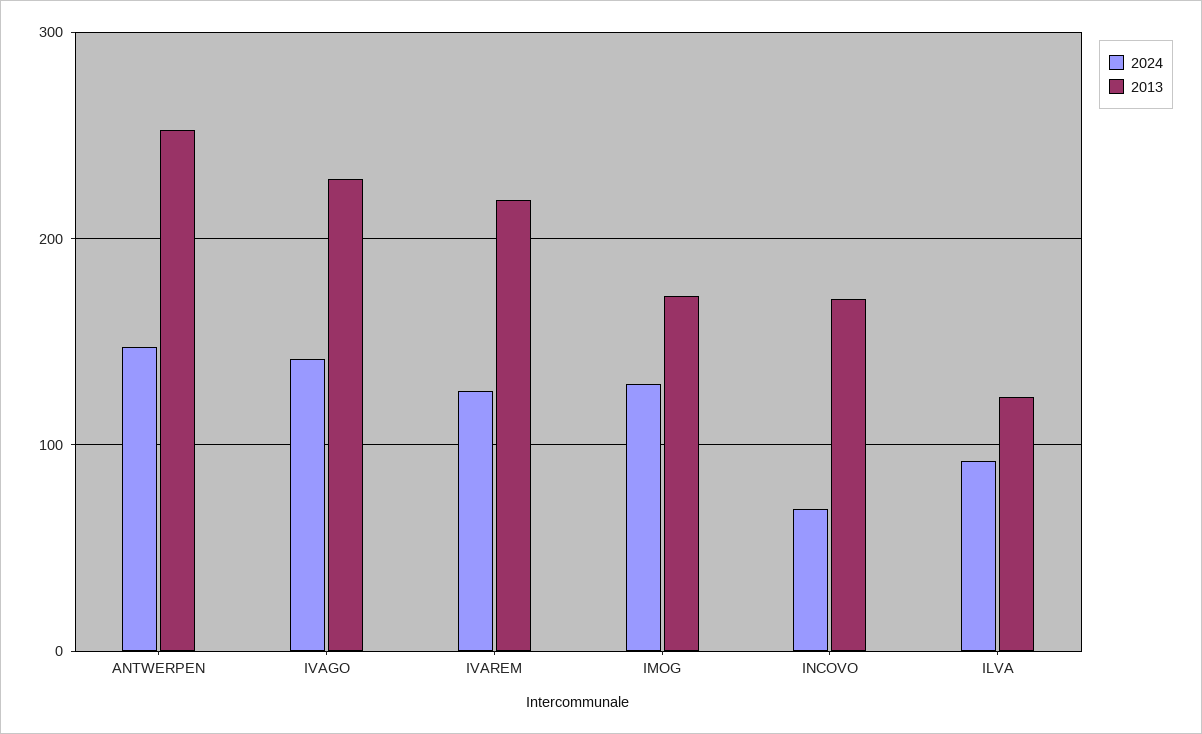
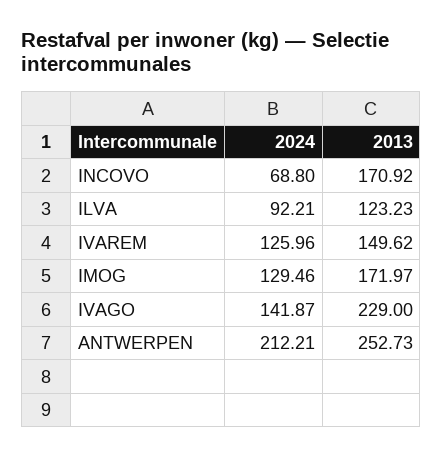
  {
    "2024": {
-     "ANTWERPEN": 150,
+     "ANTWERPEN": 212.21,
      "IVAGO": 141.87,
      "IVAREM": 125.96,
      "IMOG": 129.46,
      "INCOVO": 68.8,
      "ILVA": 92.21
    },
    "2013": {
      "ANTWERPEN": 252.73,
      "IVAGO": 229,
-     "IVAREM": 220,
+     "IVAREM": 149.62,
      "IMOG": 171.97,
      "INCOVO": 170.92,
      "ILVA": 123.23
    }
  }

